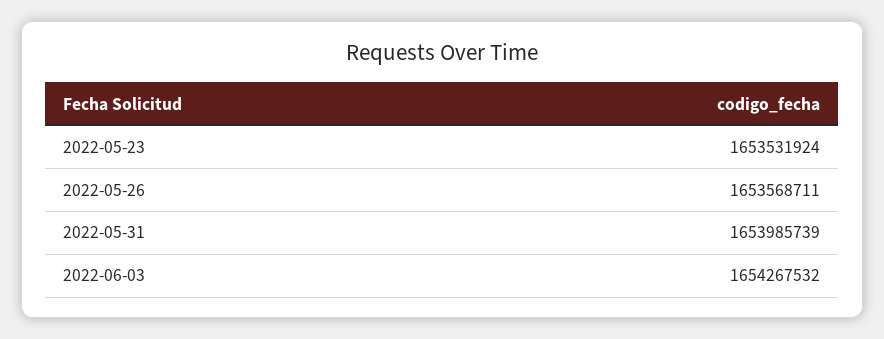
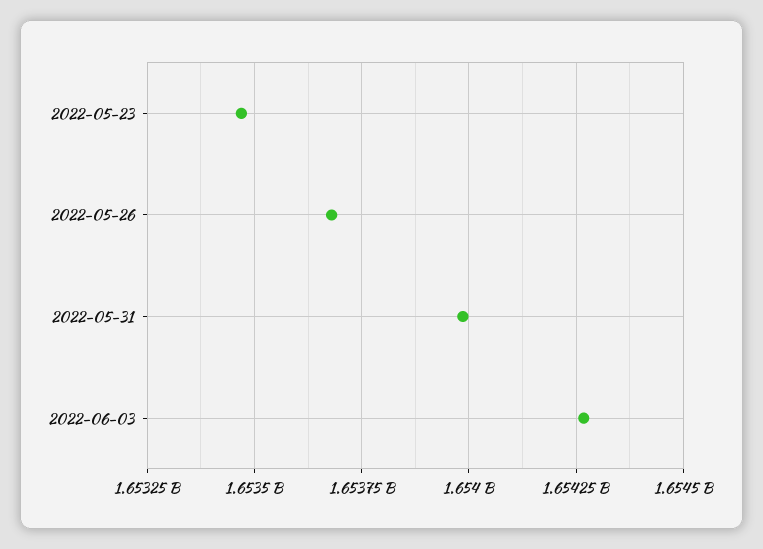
  {
-   "2022-05-23": 1653531924,
+   "2022-05-23": 1653475000,
-   "2022-05-26": 1653568711,
+   "2022-05-26": 1653675000,
    "2022-05-31": 1653985739,
    "2022-06-03": 1654267532
  }

